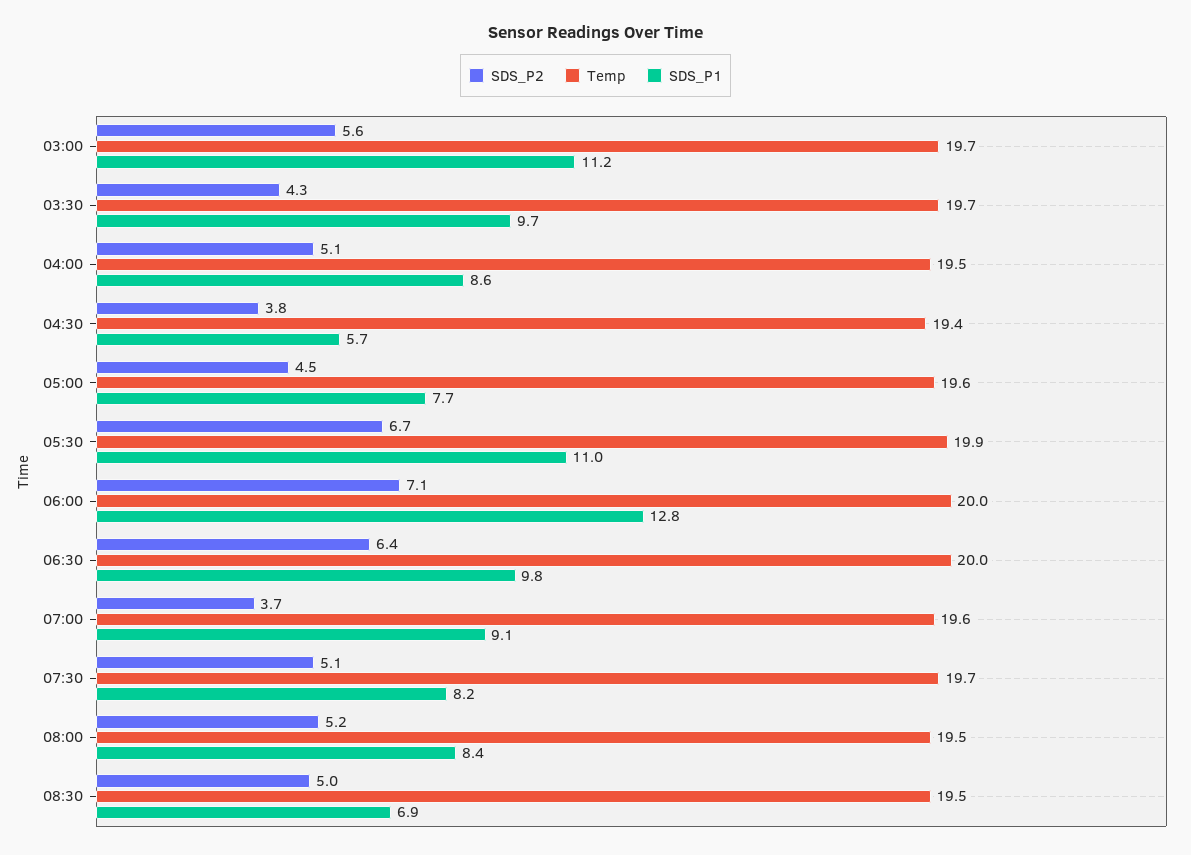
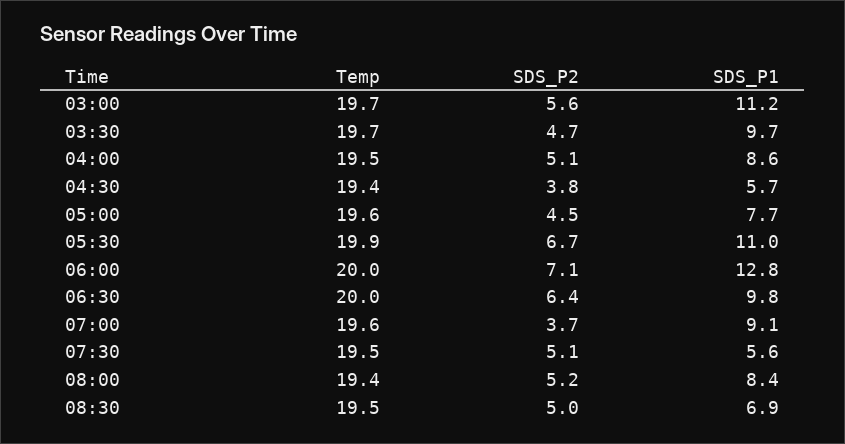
  {
    "SDS_P2": {
      "03:00": 5.6,
-     "03:30": 4.3,
+     "03:30": 4.7,
      "04:00": 5.1,
      "04:30": 3.8,
      "05:00": 4.5,
      "05:30": 6.7,
      "06:00": 7.1,
      "06:30": 6.4,
      "07:00": 3.7,
      "07:30": 5.1,
      "08:00": 5.2,
      "08:30": 5
    },
    "Temp": {
      "03:00": 19.7,
      "03:30": 19.7,
      "04:00": 19.5,
      "04:30": 19.4,
      "05:00": 19.6,
      "05:30": 19.9,
      "06:00": 20,
      "06:30": 20,
      "07:00": 19.6,
-     "07:30": 19.7,
+     "07:30": 19.5,
-     "08:00": 19.5,
+     "08:00": 19.4,
      "08:30": 19.5
    },
    "SDS_P1": {
      "03:00": 11.2,
      "03:30": 9.7,
      "04:00": 8.6,
      "04:30": 5.7,
      "05:00": 7.7,
      "05:30": 11,
      "06:00": 12.8,
      "06:30": 9.8,
      "07:00": 9.1,
-     "07:30": 8.2,
+     "07:30": 5.6,
      "08:00": 8.4,
      "08:30": 6.9
    }
  }

